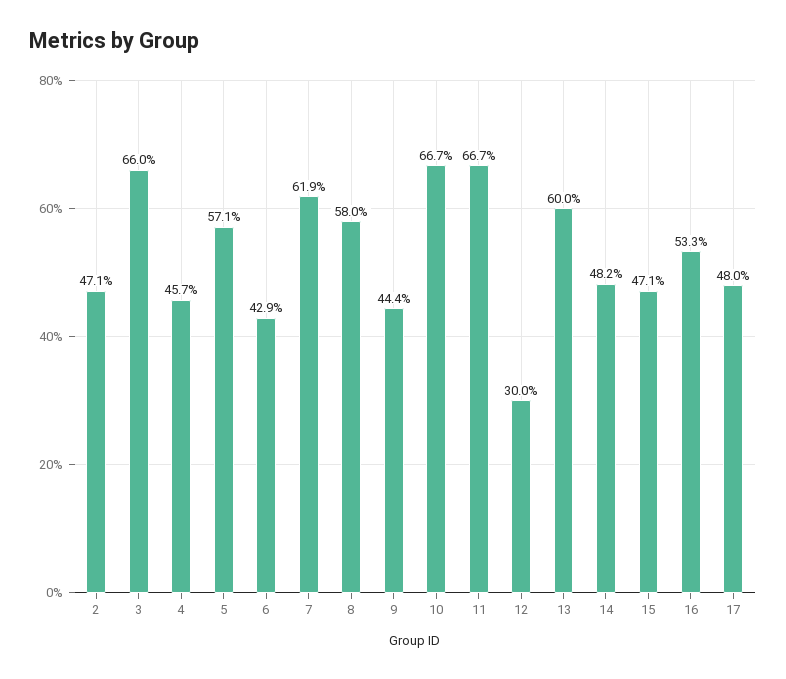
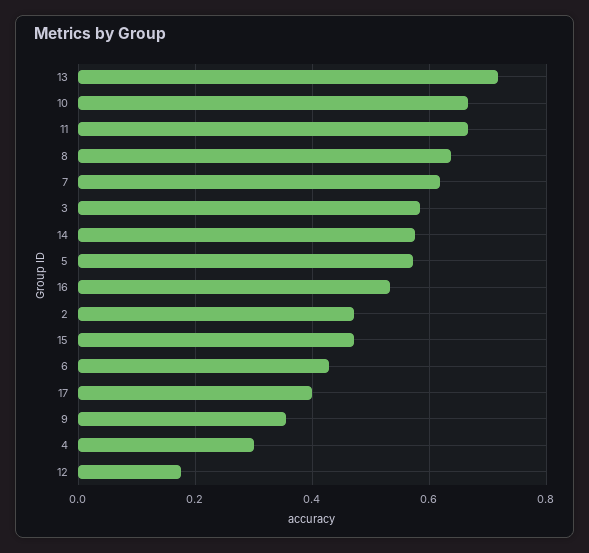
  {
    "2": 0.471,
-   "3": 0.66,
+   "3": 0.58,
-   "4": 0.457,
+   "4": 0.3,
    "5": 0.571,
    "6": 0.429,
    "7": 0.619,
-   "8": 0.58,
+   "8": 0.64,
-   "9": 0.444,
+   "9": 0.36,
    "10": 0.667,
    "11": 0.667,
-   "12": 0.3,
+   "12": 0.18,
-   "13": 0.6,
+   "13": 0.72,
-   "14": 0.482,
+   "14": 0.58,
    "15": 0.471,
    "16": 0.533,
-   "17": 0.48
+   "17": 0.4
  }

